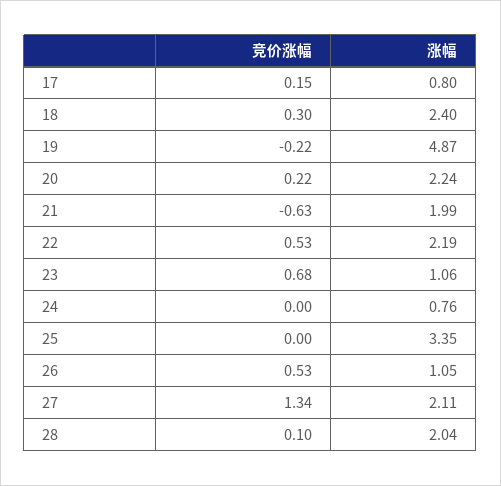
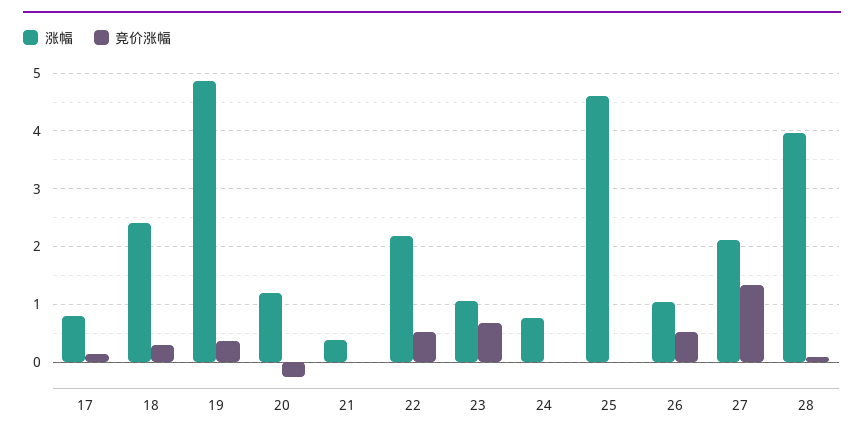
  {
    "竞价涨幅": {
      "17": 0.15,
      "18": 0.3,
-     "19": -0.22,
+     "19": 0.4,
-     "20": 0.22,
+     "20": -0.2,
-     "21": -0.63,
+     "21": 0,
      "22": 0.53,
      "23": 0.68,
      "24": 0,
      "25": 0,
      "26": 0.53,
      "27": 1.34,
      "28": 0.1
    },
    "涨幅": {
      "17": 0.8,
      "18": 2.4,
      "19": 4.87,
-     "20": 2.24,
+     "20": 1.2,
-     "21": 1.99,
+     "21": 0.4,
      "22": 2.19,
      "23": 1.06,
      "24": 0.76,
-     "25": 3.35,
+     "25": 4.6,
      "26": 1.05,
      "27": 2.11,
-     "28": 2.04
+     "28": 4
    }
  }

